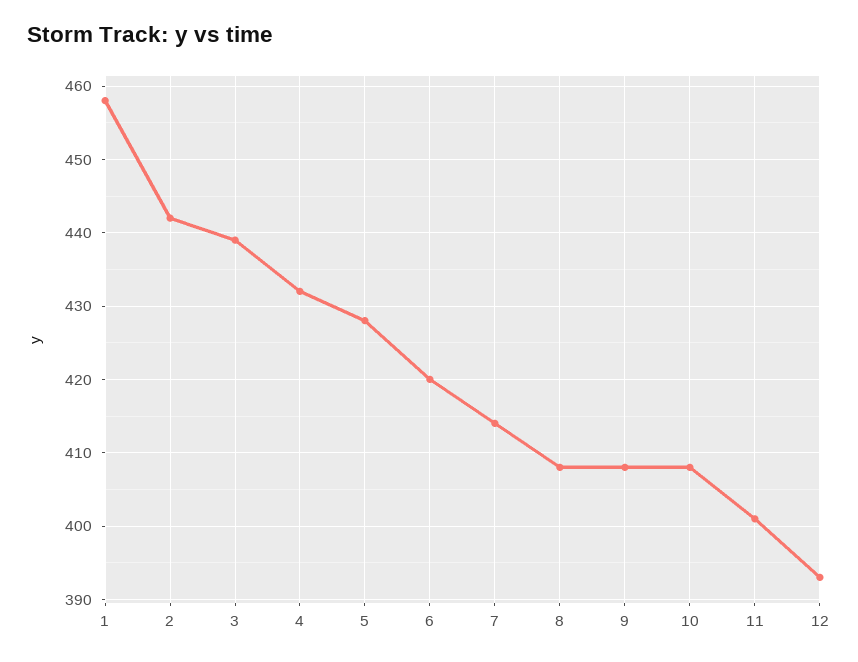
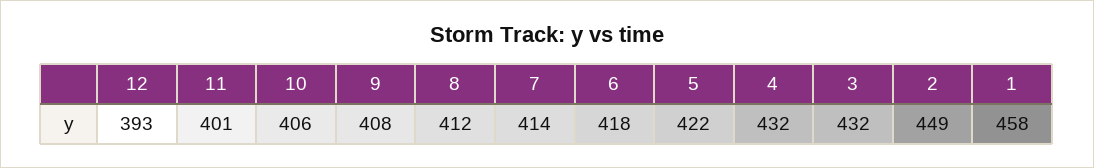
  {
    "1": 458,
-   "2": 442,
+   "2": 449,
-   "3": 439,
+   "3": 432,
    "4": 432,
-   "5": 428,
+   "5": 422,
-   "6": 420,
+   "6": 418,
    "7": 414,
-   "8": 408,
+   "8": 412,
    "9": 408,
-   "10": 408,
+   "10": 406,
    "11": 401,
    "12": 393
  }

